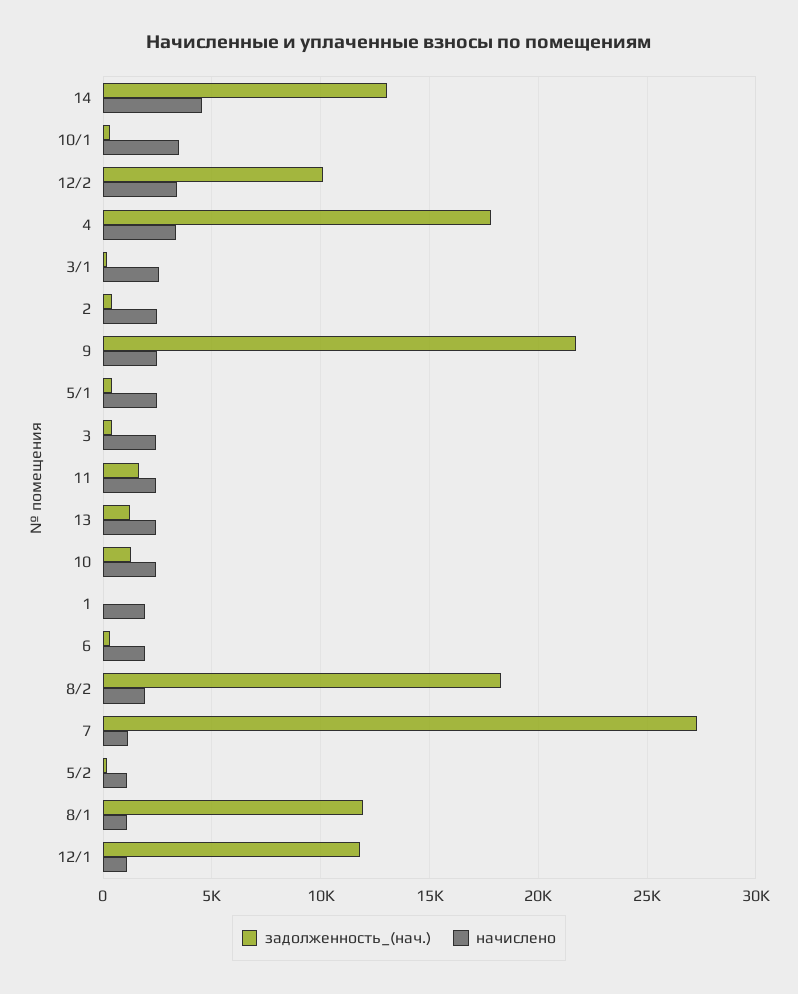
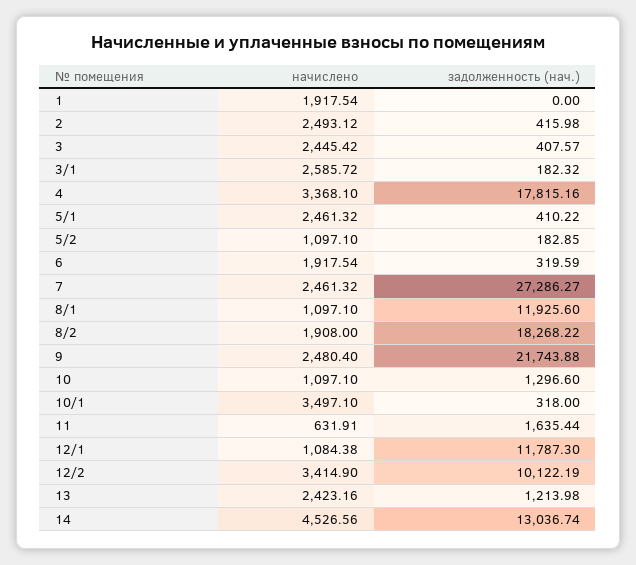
  {
    "задолженность_(нач.)": {
      "14": 13036.74,
      "10/1": 318,
      "12/2": 10122.19,
      "4": 17815.16,
      "3/1": 182.32,
      "2": 415.98,
      "9": 21743.88,
      "5/1": 410.22,
      "3": 407.57,
      "11": 1635.44,
      "13": 1213.98,
      "10": 1296.6,
      "1": 0,
      "6": 319.59,
      "8/2": 18268.22,
      "7": 27286.27,
      "5/2": 182.85,
      "8/1": 11925.6,
      "12/1": 11787.3
    },
    "начислено": {
      "14": 4526.56,
      "10/1": 3497.1,
      "12/2": 3414.9,
      "4": 3368.1,
      "3/1": 2585.72,
      "2": 2493.12,
      "9": 2480.4,
      "5/1": 2461.32,
      "3": 2445.42,
-     "11": 2500,
+     "11": 631.91,
      "13": 2423.16,
-     "10": 2500,
+     "10": 1097.1,
      "1": 1917.54,
      "6": 1917.54,
      "8/2": 1908,
-     "7": 1000,
+     "7": 2461.32,
      "5/2": 1097.1,
      "8/1": 1097.1,
      "12/1": 1084.38
    }
  }

